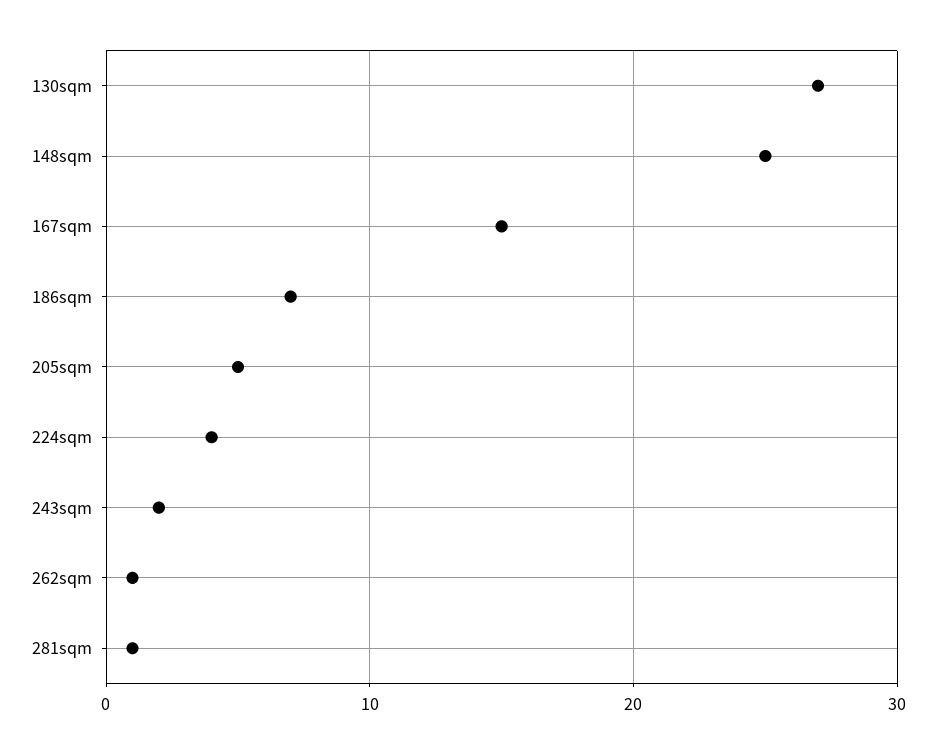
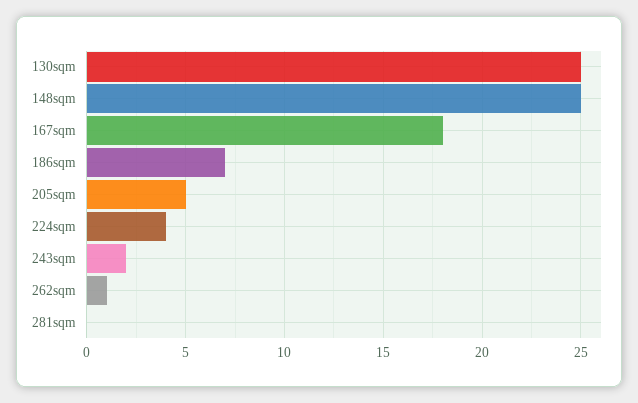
  {
-   "130sqm": 27,
+   "130sqm": 25,
    "148sqm": 25,
-   "167sqm": 15,
+   "167sqm": 18,
    "186sqm": 7,
    "205sqm": 5,
    "224sqm": 4,
    "243sqm": 2,
    "262sqm": 1,
-   "281sqm": 1
+   "281sqm": 0
  }

